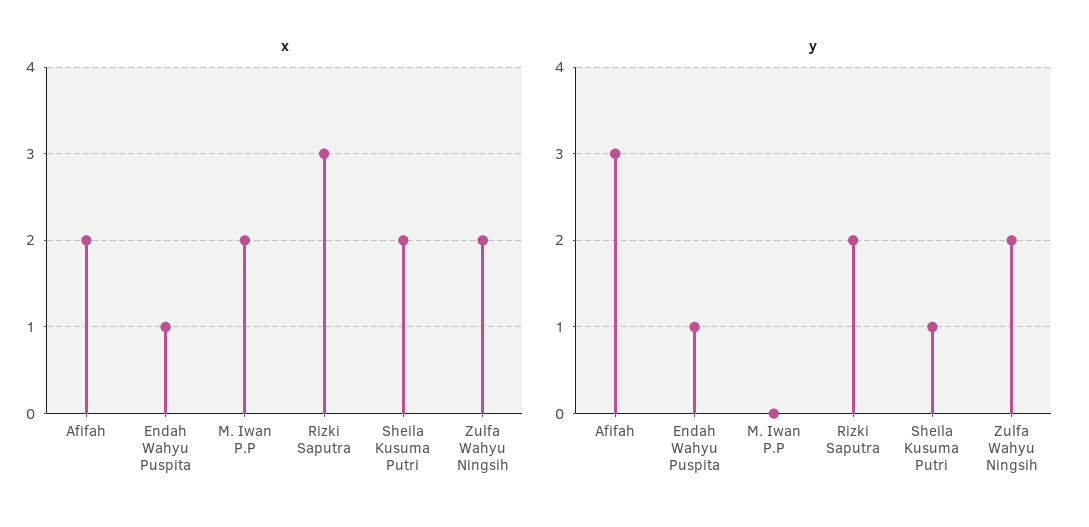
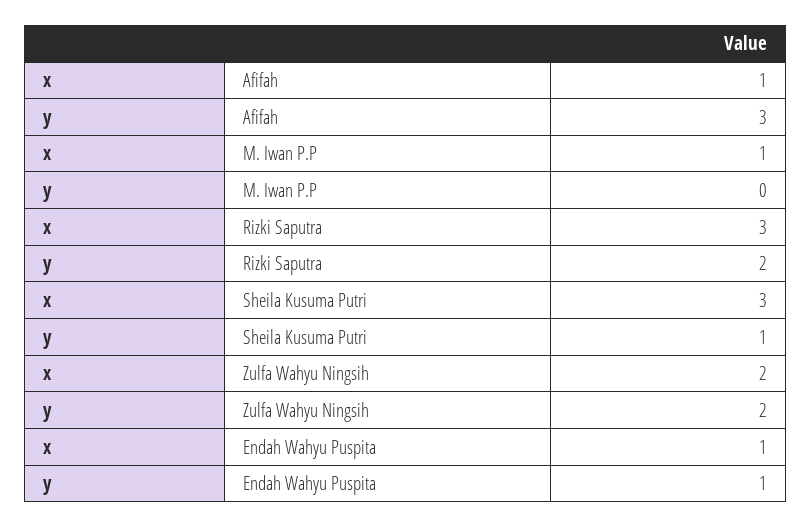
  {
    "x": {
-     "Afifah": 2,
+     "Afifah": 1,
      "Endah Wahyu Puspita": 1,
-     "M. Iwan P.P": 2,
+     "M. Iwan P.P": 1,
      "Rizki Saputra": 3,
-     "Sheila Kusuma Putri": 2,
+     "Sheila Kusuma Putri": 3,
      "Zulfa Wahyu Ningsih": 2
    },
    "y": {
      "Afifah": 3,
      "Endah Wahyu Puspita": 1,
      "M. Iwan P.P": 0,
      "Rizki Saputra": 2,
      "Sheila Kusuma Putri": 1,
      "Zulfa Wahyu Ningsih": 2
    }
  }

